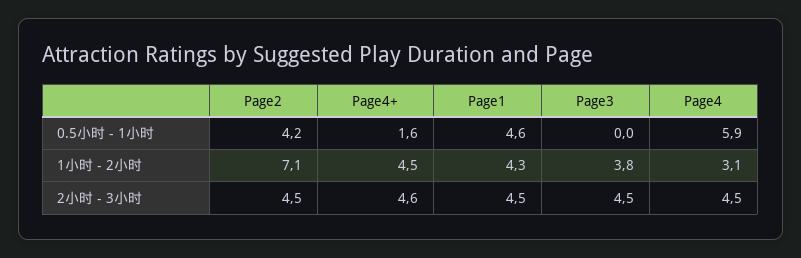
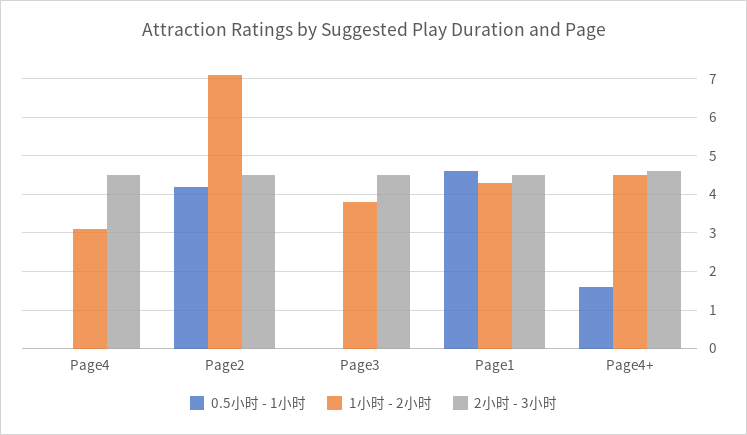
  {
    "0.5小时 - 1小时": {
      "Page2": 4.2,
      "Page4+": 1.6,
      "Page1": 4.6,
      "Page3": 0,
-     "Page4": 5.9
+     "Page4": 0
    },
    "1小时 - 2小时": {
      "Page2": 7.1,
      "Page4+": 4.5,
      "Page1": 4.3,
      "Page3": 3.8,
      "Page4": 3.1
    },
    "2小时 - 3小时": {
      "Page2": 4.5,
      "Page4+": 4.6,
      "Page1": 4.5,
      "Page3": 4.5,
      "Page4": 4.5
    }
  }

